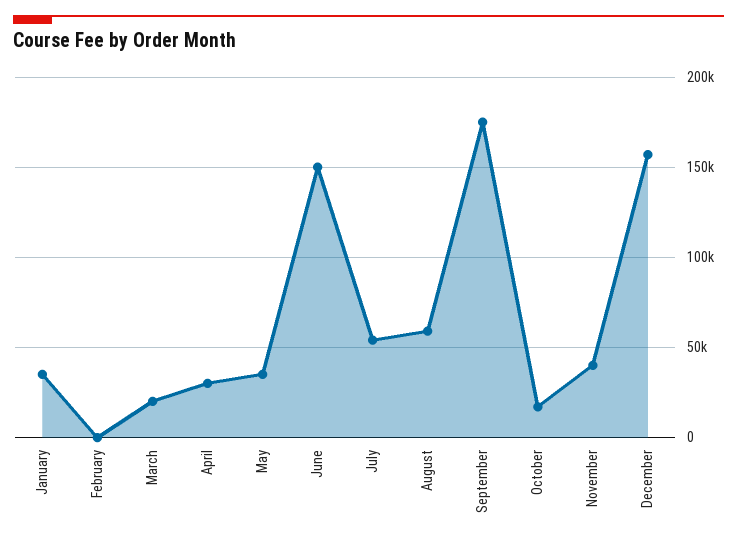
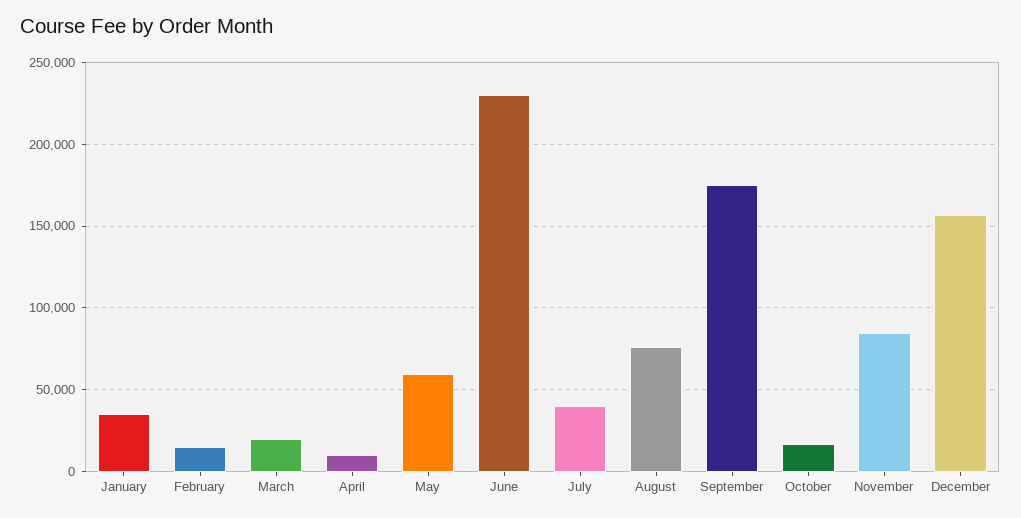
  {
    "January": 35000,
-   "February": 0,
+   "February": 15000,
    "March": 20000,
-   "April": 30000,
+   "April": 10000,
-   "May": 35000,
+   "May": 60000,
-   "June": 150000,
+   "June": 230000,
-   "July": 55000,
+   "July": 40000,
-   "August": 60000,
+   "August": 75000,
    "September": 175000,
    "October": 15000,
-   "November": 40000,
+   "November": 85000,
    "December": 155000
  }

